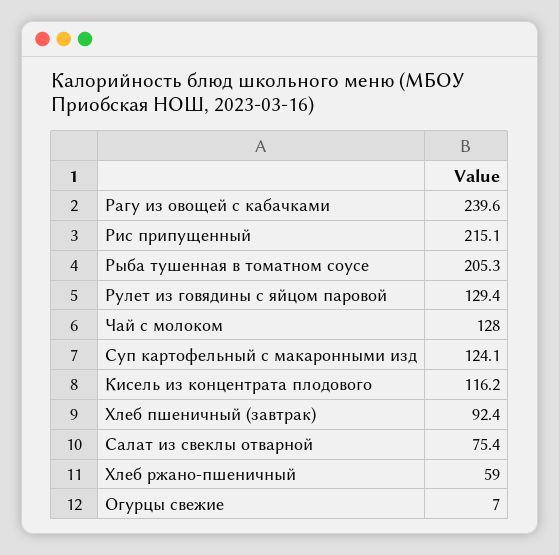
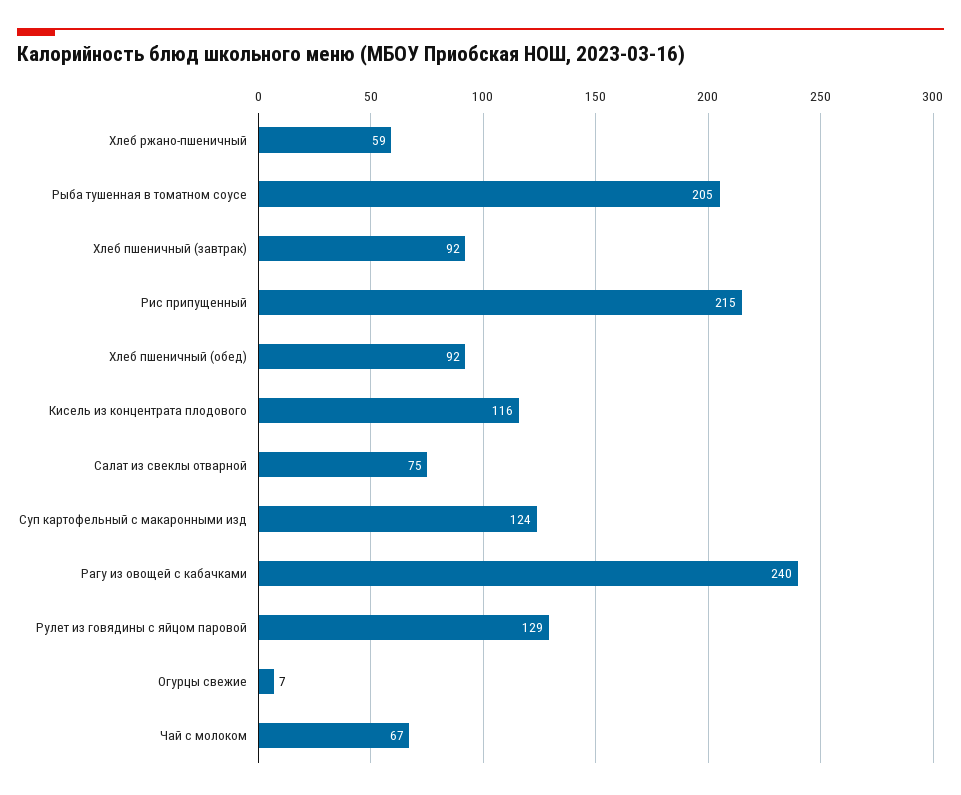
  {
    "Рагу из овощей с кабачками": 239.6,
    "Рис припущенный": 215.1,
    "Рыба тушенная в томатном соусе": 205.3,
    "Рулет из говядины с яйцом паровой": 129.4,
-   "Чай с молоком": 128,
+   "Чай с молоком": 67,
    "Суп картофельный с макаронными изд": 124.1,
    "Кисель из концентрата плодового": 116.2,
    "Хлеб пшеничный (завтрак)": 92.4,
    "Салат из свеклы отварной": 75.4,
    "Хлеб ржано-пшеничный": 59,
-   "Огурцы свежие": 7
+   "Огурцы свежие": 7,
+   "Хлеб пшеничный (обед)": 92
  }

